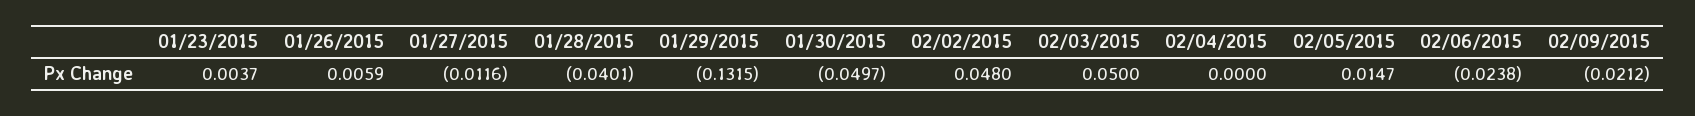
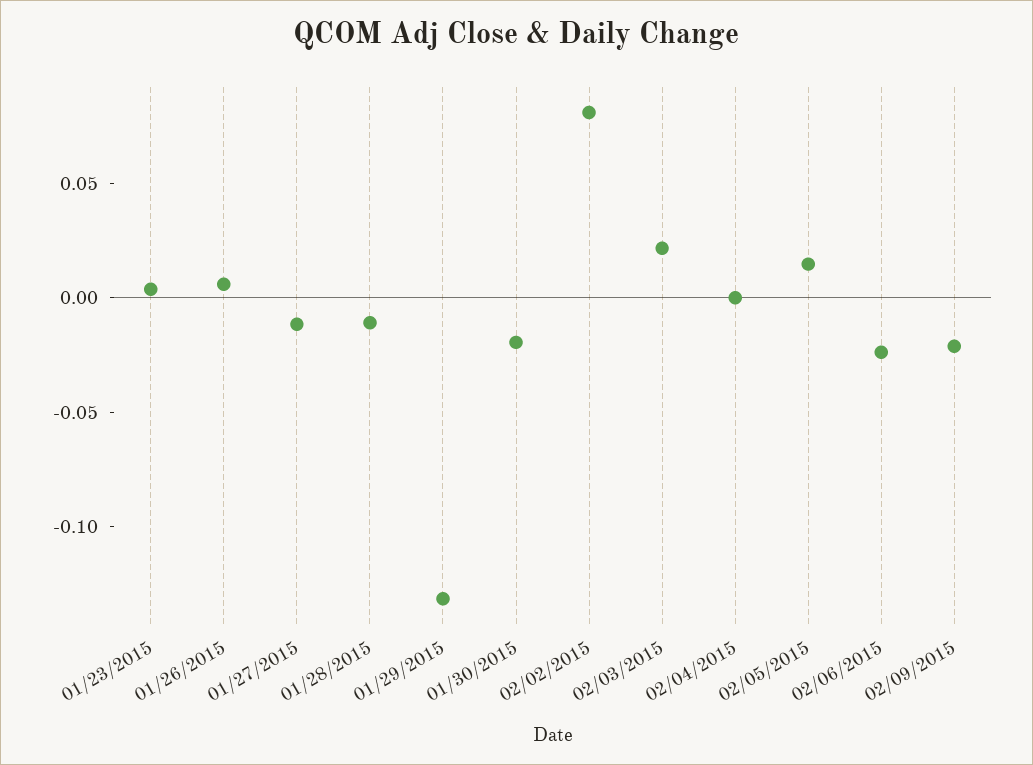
  {
    "01/23/2015": 0.0037,
    "01/26/2015": 0.0059,
    "01/27/2015": -0.0116,
-   "01/28/2015": -0.0401,
+   "01/28/2015": -0.01,
    "01/29/2015": -0.1315,
-   "01/30/2015": -0.0497,
+   "01/30/2015": -0.02,
-   "02/02/2015": 0.048,
+   "02/02/2015": 0.08,
-   "02/03/2015": 0.05,
+   "02/03/2015": 0.02,
    "02/04/2015": 0,
    "02/05/2015": 0.0147,
    "02/06/2015": -0.0238,
    "02/09/2015": -0.0212
  }

